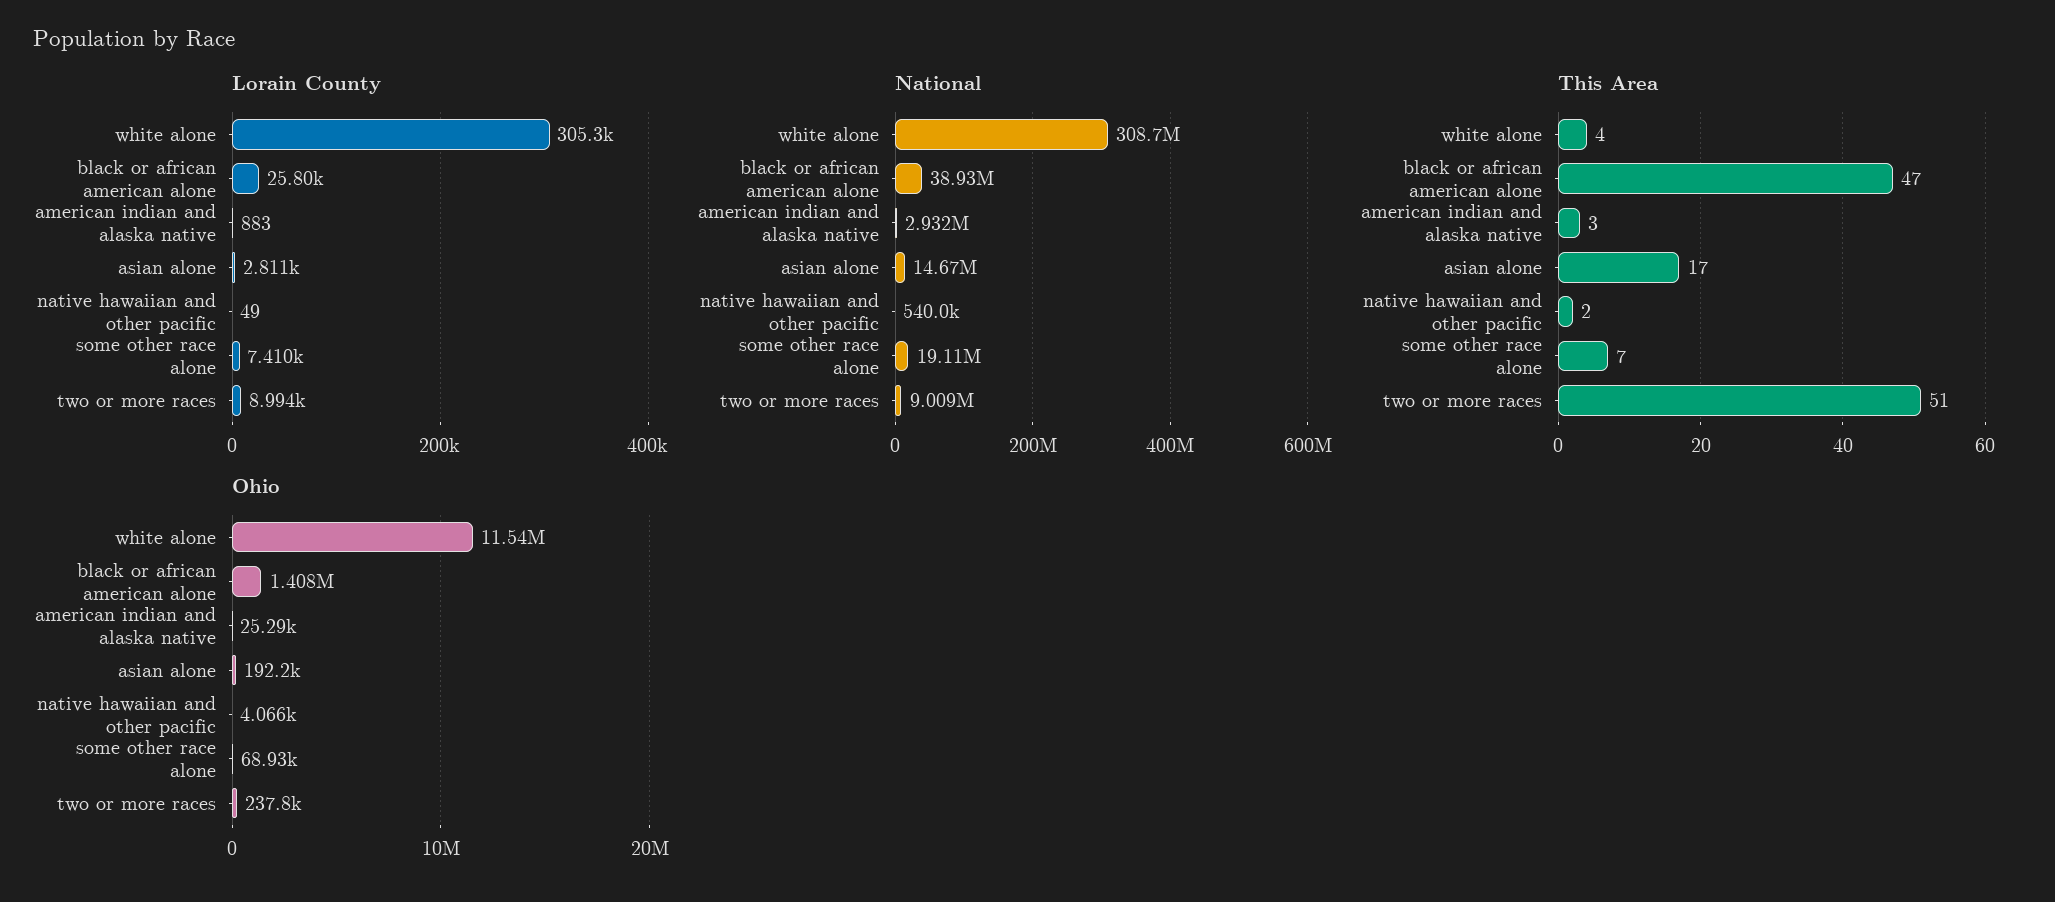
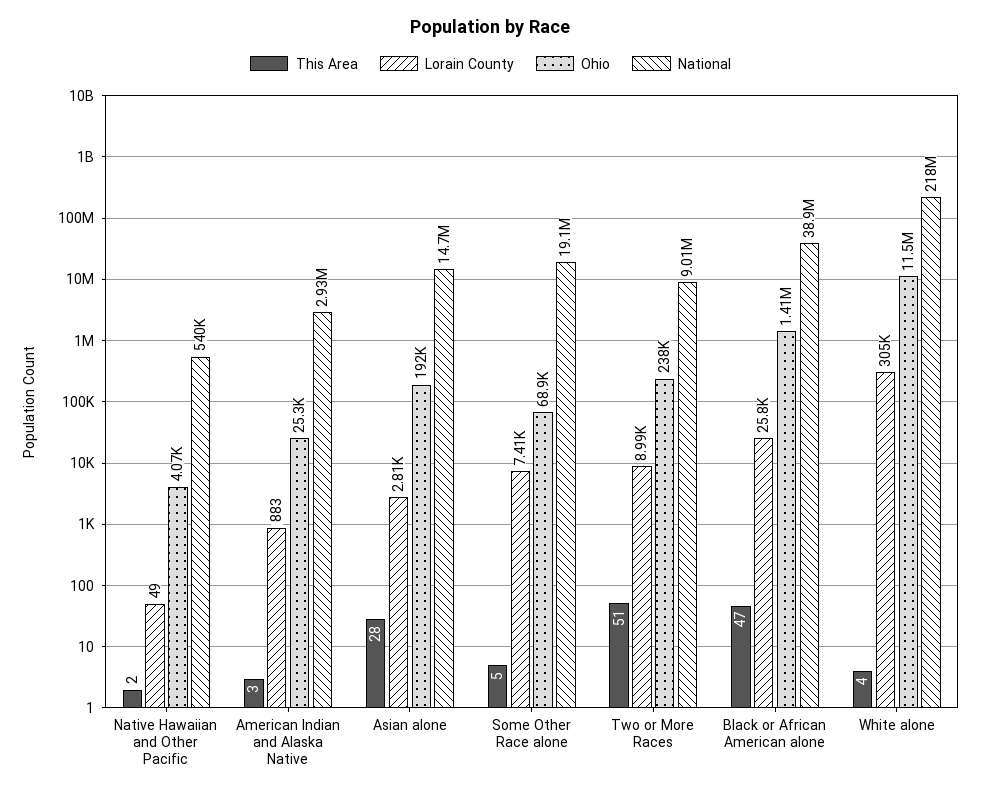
  {
    "Lorain County": {
      "white alone": 305300,
      "black or african american alone": 25800,
      "american indian and alaska native": 883,
      "asian alone": 2811,
      "native hawaiian and other pacific": 49,
      "some other race alone": 7410,
      "two or more races": 8994
    },
    "National": {
-     "white alone": 308700000,
+     "white alone": 218000000,
      "black or african american alone": 38930000,
      "american indian and alaska native": 2932000,
      "asian alone": 14670000,
      "native hawaiian and other pacific": 540000,
      "some other race alone": 19110000,
      "two or more races": 9009000
    },
    "This Area": {
      "white alone": 4,
      "black or african american alone": 47,
      "american indian and alaska native": 3,
-     "asian alone": 17,
+     "asian alone": 28,
      "native hawaiian and other pacific": 2,
-     "some other race alone": 7,
+     "some other race alone": 5,
      "two or more races": 51
    },
    "Ohio": {
      "white alone": 11540000,
      "black or african american alone": 1408000,
      "american indian and alaska native": 25290,
      "asian alone": 192200,
      "native hawaiian and other pacific": 4066,
      "some other race alone": 68930,
      "two or more races": 237800
    }
  }

